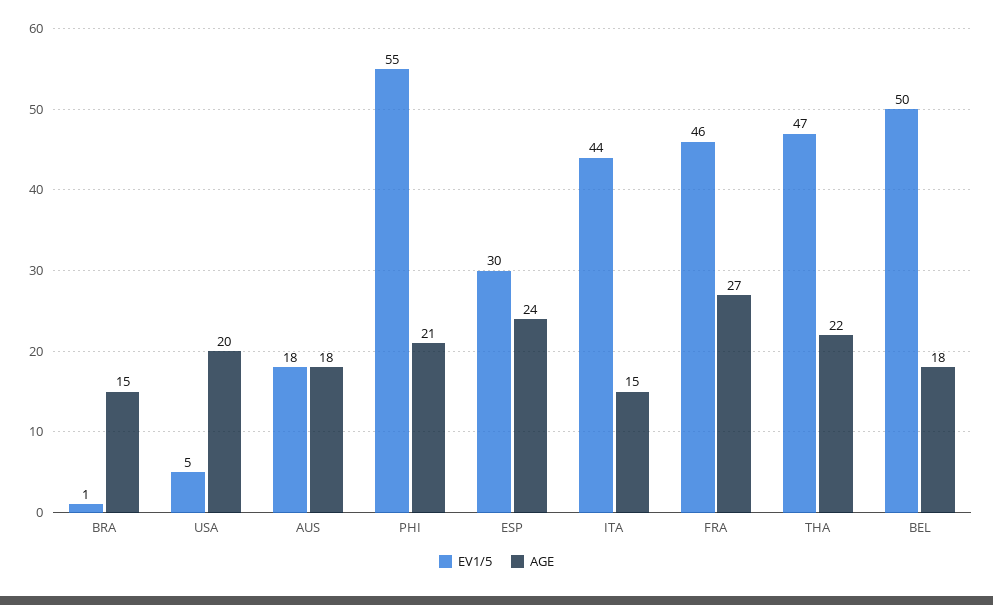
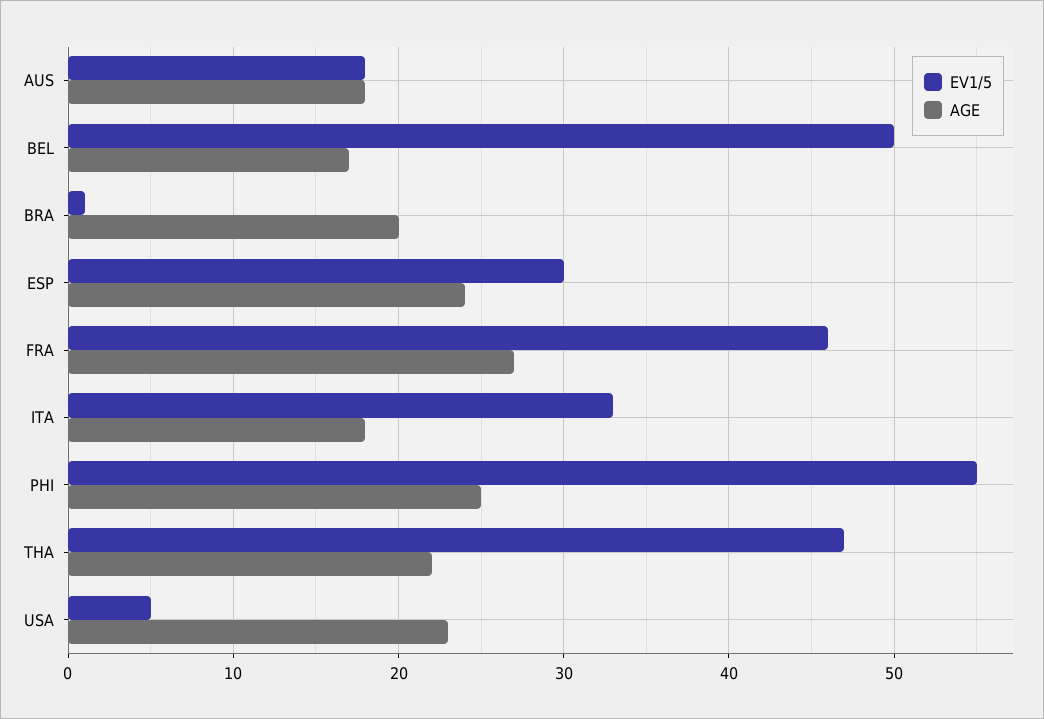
  {
    "EV1/5": {
      "BRA": 1,
      "USA": 5,
      "AUS": 18,
      "PHI": 55,
      "ESP": 30,
-     "ITA": 44,
+     "ITA": 33,
      "FRA": 46,
      "THA": 47,
      "BEL": 50
    },
    "AGE": {
-     "BRA": 15,
+     "BRA": 20,
-     "USA": 20,
+     "USA": 23,
      "AUS": 18,
-     "PHI": 21,
+     "PHI": 25,
      "ESP": 24,
-     "ITA": 15,
+     "ITA": 18,
      "FRA": 27,
      "THA": 22,
-     "BEL": 18
+     "BEL": 17
    }
  }

